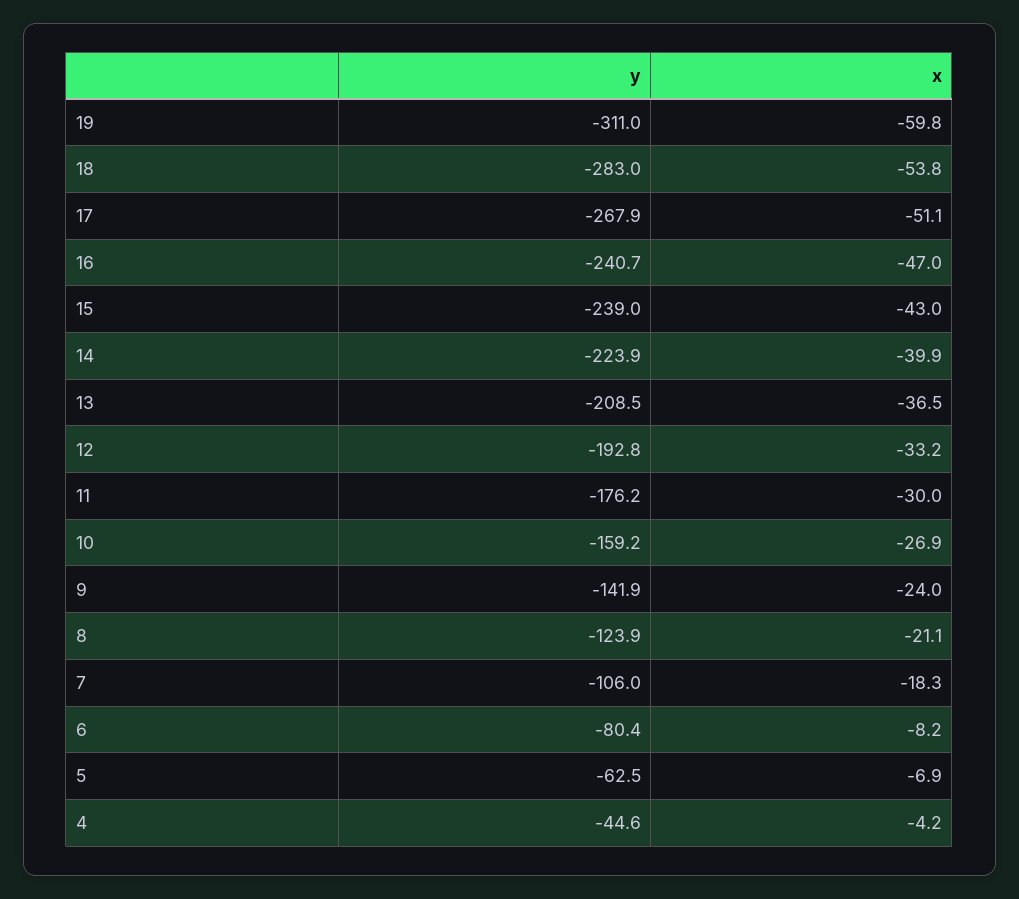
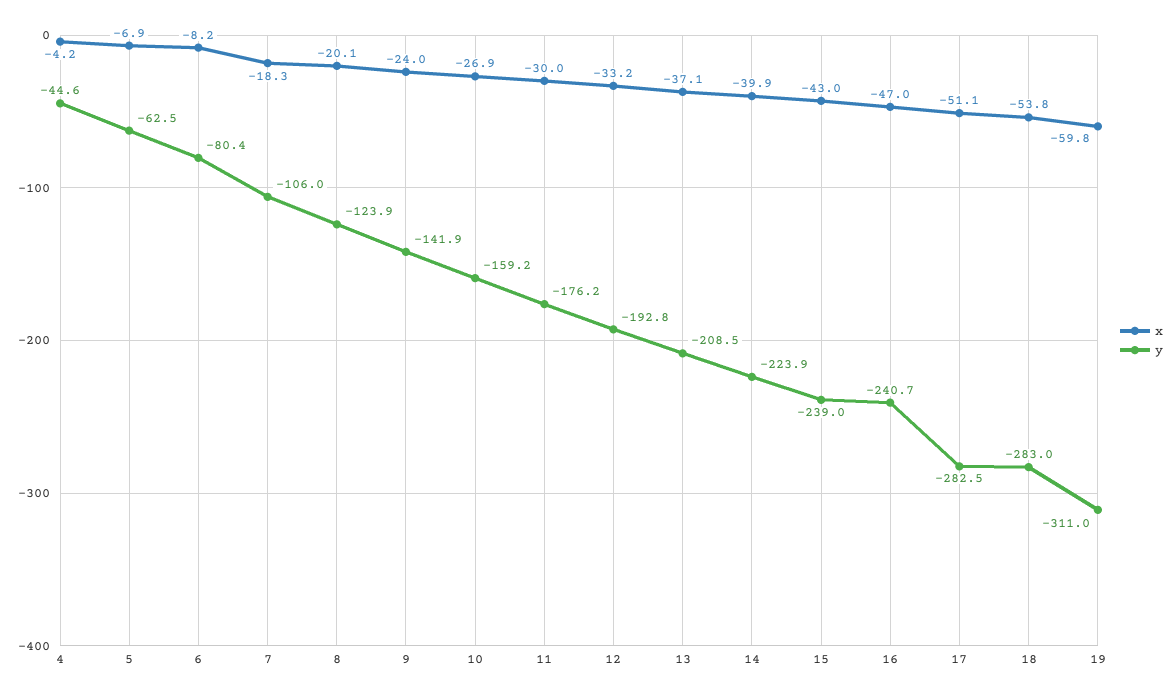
  {
    "y": {
      "19": -311,
      "18": -283,
-     "17": -267.9,
+     "17": -282.5,
      "16": -240.7,
      "15": -239,
      "14": -223.9,
      "13": -208.5,
      "12": -192.8,
      "11": -176.2,
      "10": -159.2,
      "9": -141.9,
      "8": -123.9,
      "7": -106,
      "6": -80.4,
      "5": -62.5,
      "4": -44.6
    },
    "x": {
      "19": -59.8,
      "18": -53.8,
      "17": -51.1,
      "16": -47,
      "15": -43,
      "14": -39.9,
-     "13": -36.5,
+     "13": -37.1,
      "12": -33.2,
      "11": -30,
      "10": -26.9,
      "9": -24,
-     "8": -21.1,
+     "8": -20.1,
      "7": -18.3,
      "6": -8.2,
      "5": -6.9,
      "4": -4.2
    }
  }

